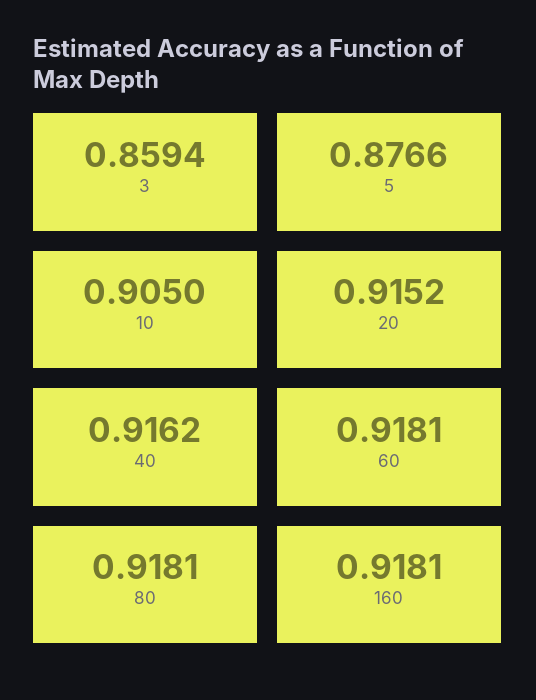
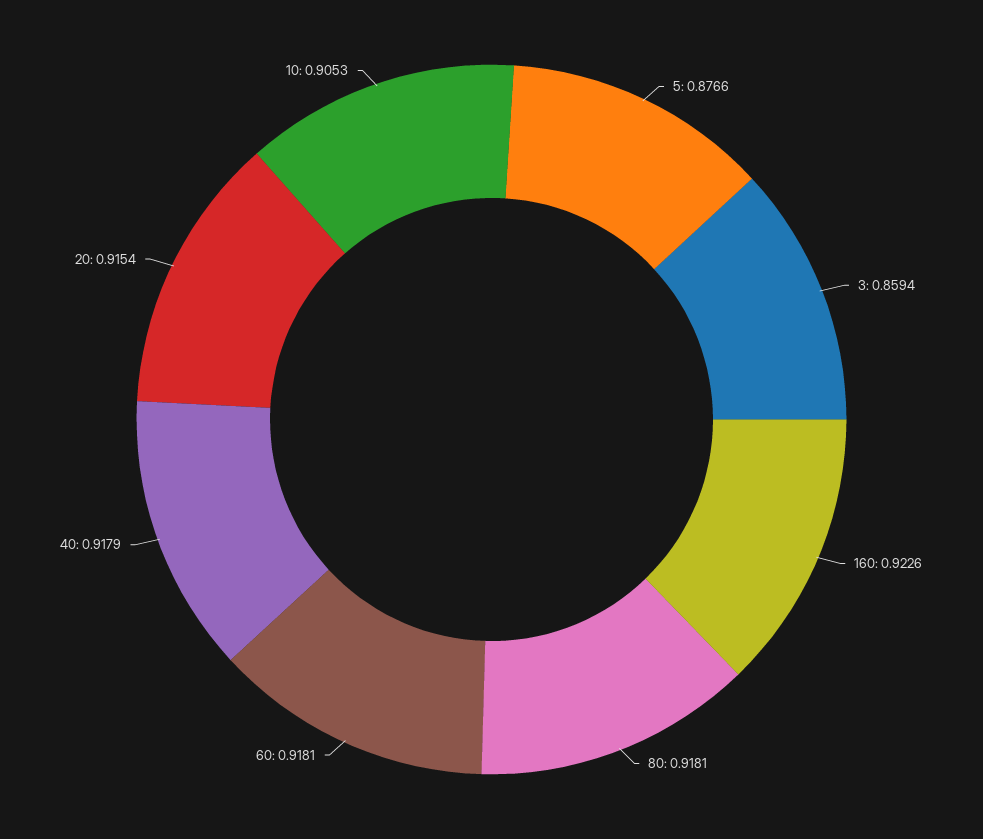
  {
    "3": 0.8594,
    "5": 0.8766,
-   "10": 0.905,
+   "10": 0.9053,
-   "20": 0.9152,
+   "20": 0.9154,
-   "40": 0.9162,
+   "40": 0.9179,
    "60": 0.9181,
    "80": 0.9181,
-   "160": 0.9181
+   "160": 0.9226
  }

